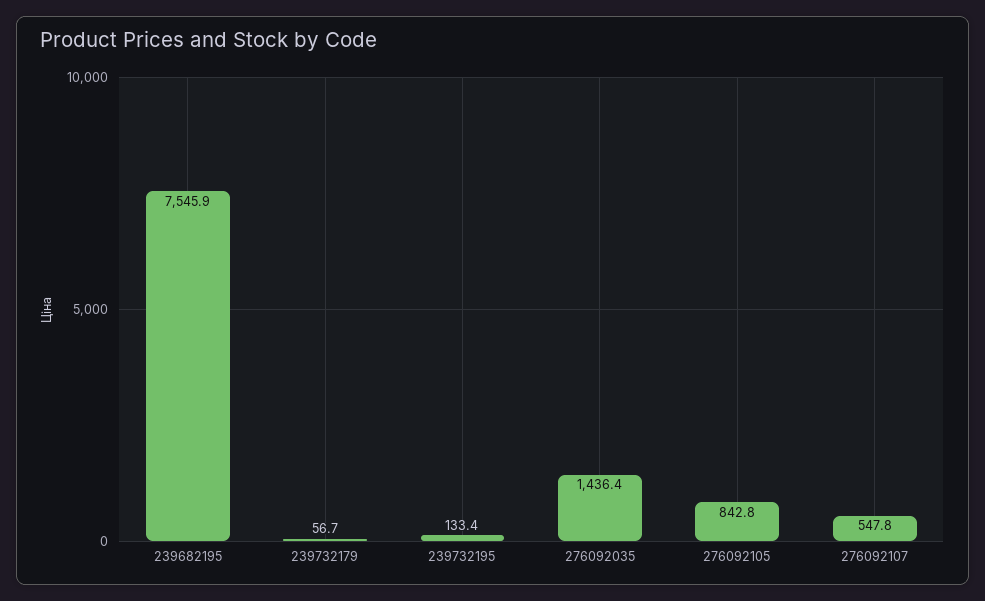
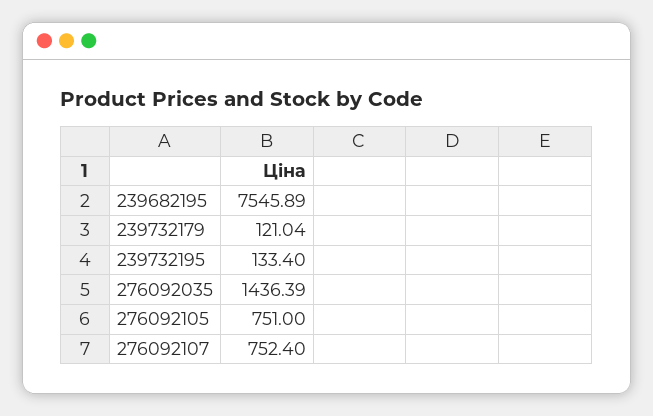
  {
    "239682195": 7545.89,
-   "239732179": 56.7,
+   "239732179": 121.04,
    "239732195": 133.4,
    "276092035": 1436.39,
-   "276092105": 842.8,
+   "276092105": 751,
-   "276092107": 547.8
+   "276092107": 752.4
  }

